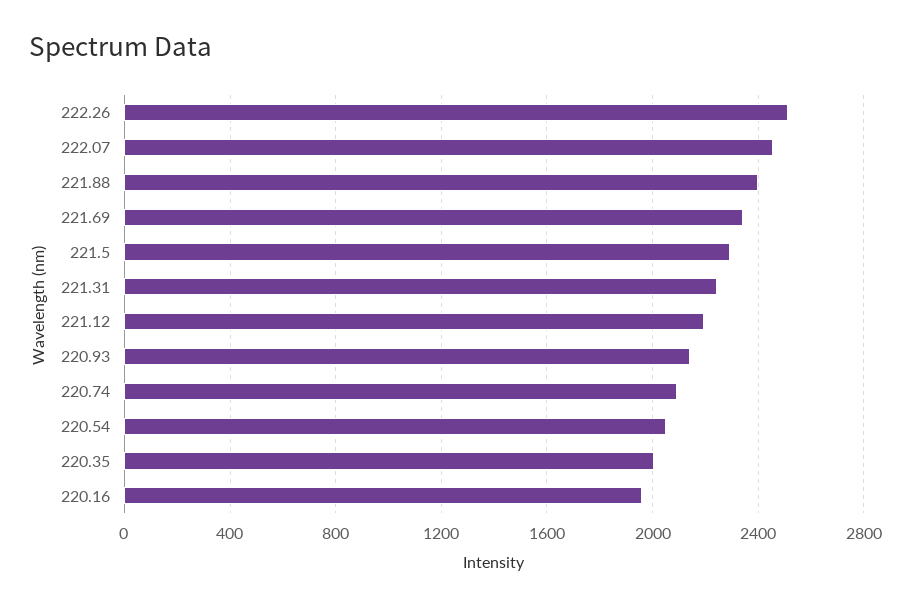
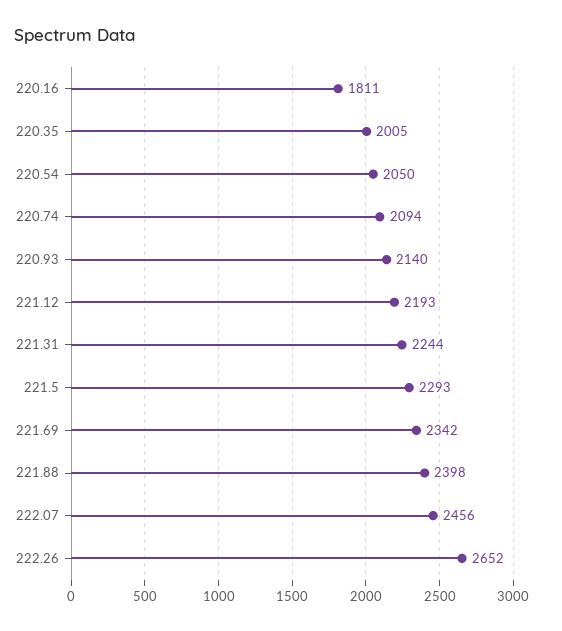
  {
-   "222.26": 2500,
+   "222.26": 2652,
    "222.07": 2456,
    "221.88": 2398,
    "221.69": 2342,
    "221.5": 2293,
    "221.31": 2244,
    "221.12": 2193,
    "220.93": 2140,
    "220.74": 2094,
    "220.54": 2050,
    "220.35": 2005,
-   "220.16": 1950
+   "220.16": 1811
  }

